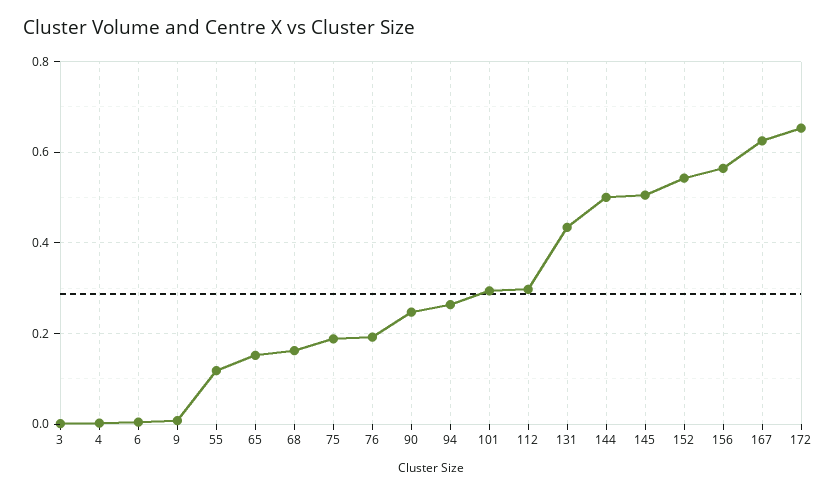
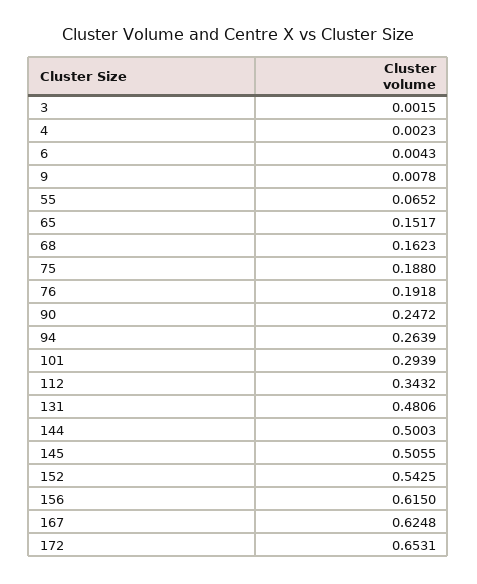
  {
    "3": 0.0015,
    "4": 0.0023,
    "6": 0.0043,
    "9": 0.0078,
-   "55": 0.12,
+   "55": 0.0652,
    "65": 0.1517,
    "68": 0.1623,
    "75": 0.188,
    "76": 0.1918,
    "90": 0.2472,
    "94": 0.2639,
    "101": 0.2939,
-   "112": 0.3,
+   "112": 0.3432,
-   "131": 0.44,
+   "131": 0.4806,
    "144": 0.5003,
    "145": 0.5055,
    "152": 0.5425,
-   "156": 0.56,
+   "156": 0.615,
    "167": 0.6248,
    "172": 0.6531
  }

